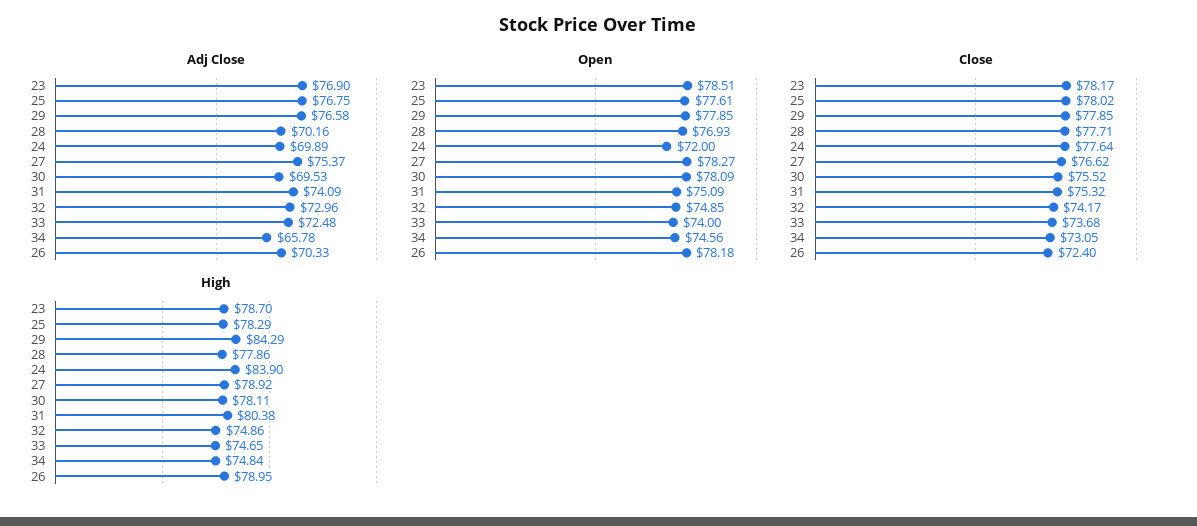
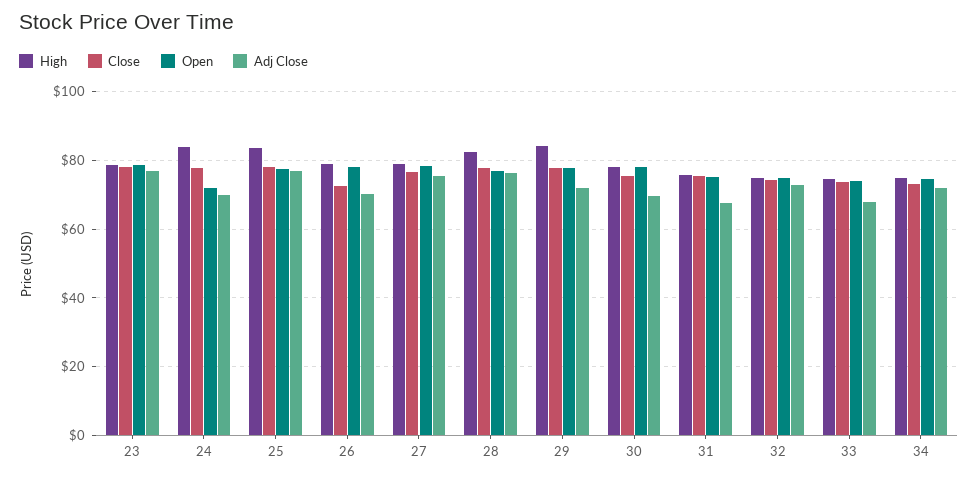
  {
    "Adj Close": {
      "23": 76.9,
      "25": 76.75,
-     "29": 76.58,
+     "29": 72,
-     "28": 70.16,
+     "28": 76,
      "24": 69.89,
      "27": 75.37,
      "30": 69.53,
-     "31": 74.09,
+     "31": 68,
      "32": 72.96,
-     "33": 72.48,
+     "33": 68,
-     "34": 65.78,
+     "34": 72,
      "26": 70.33
    },
    "Open": {
      "23": 78.51,
      "25": 77.61,
      "29": 77.85,
      "28": 76.93,
      "24": 72,
      "27": 78.27,
      "30": 78.09,
      "31": 75.09,
      "32": 74.85,
      "33": 74,
      "34": 74.56,
      "26": 78.18
    },
    "Close": {
      "23": 78.17,
      "25": 78.02,
      "29": 77.85,
      "28": 77.71,
      "24": 77.64,
      "27": 76.62,
      "30": 75.52,
      "31": 75.32,
      "32": 74.17,
      "33": 73.68,
      "34": 73.05,
      "26": 72.4
    },
    "High": {
      "23": 78.7,
-     "25": 78.29,
+     "25": 84,
      "29": 84.29,
-     "28": 77.86,
+     "28": 82,
      "24": 83.9,
      "27": 78.92,
      "30": 78.11,
-     "31": 80.38,
+     "31": 76,
      "32": 74.86,
      "33": 74.65,
      "34": 74.84,
      "26": 78.95
    }
  }

